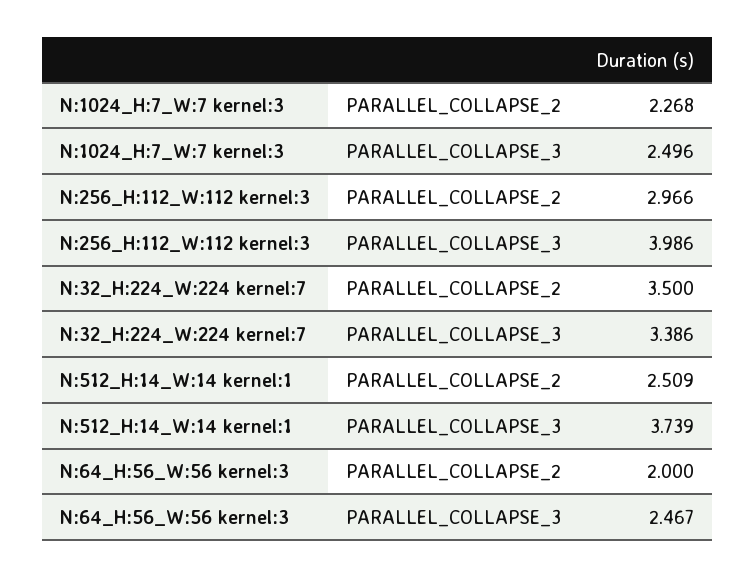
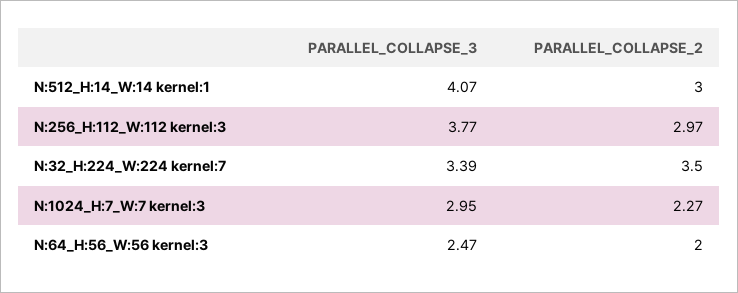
  {
    "N:1024_H:7_W:7 kernel:3": {
      "PARALLEL_COLLAPSE_2": 2.268,
-     "PARALLEL_COLLAPSE_3": 2.496
+     "PARALLEL_COLLAPSE_3": 2.95
    },
    "N:256_H:112_W:112 kernel:3": {
      "PARALLEL_COLLAPSE_2": 2.966,
-     "PARALLEL_COLLAPSE_3": 3.986
+     "PARALLEL_COLLAPSE_3": 3.77
    },
    "N:32_H:224_W:224 kernel:7": {
      "PARALLEL_COLLAPSE_2": 3.5,
      "PARALLEL_COLLAPSE_3": 3.386
    },
    "N:512_H:14_W:14 kernel:1": {
-     "PARALLEL_COLLAPSE_2": 2.509,
+     "PARALLEL_COLLAPSE_2": 3,
-     "PARALLEL_COLLAPSE_3": 3.739
+     "PARALLEL_COLLAPSE_3": 4.07
    },
    "N:64_H:56_W:56 kernel:3": {
      "PARALLEL_COLLAPSE_2": 2,
      "PARALLEL_COLLAPSE_3": 2.467
    }
  }

